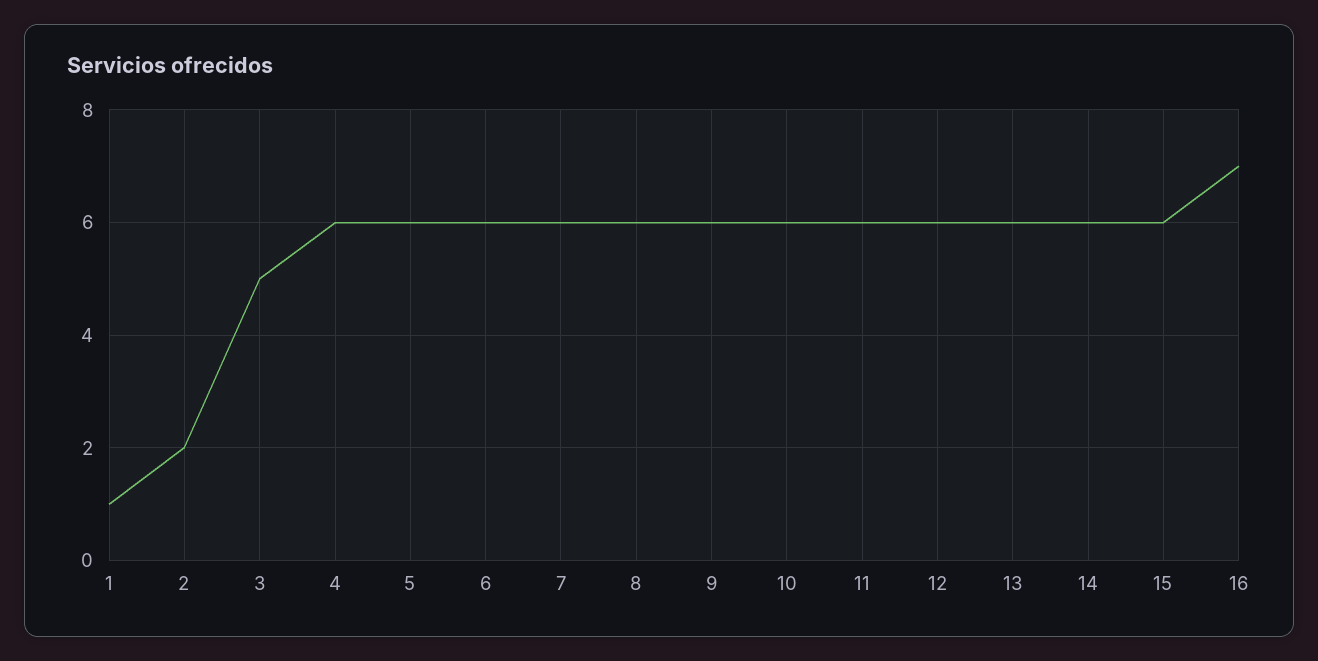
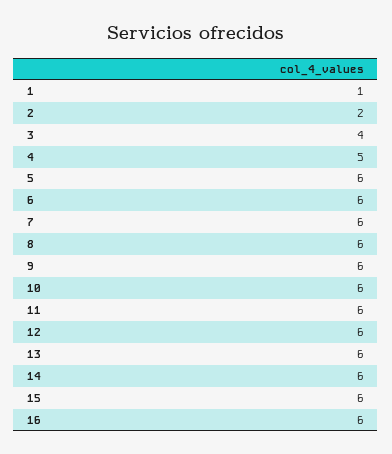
  {
    "1": 1,
    "2": 2,
-   "3": 5,
+   "3": 4,
-   "4": 6,
+   "4": 5,
    "5": 6,
    "6": 6,
    "7": 6,
    "8": 6,
    "9": 6,
    "10": 6,
    "11": 6,
    "12": 6,
    "13": 6,
    "14": 6,
    "15": 6,
-   "16": 7
+   "16": 6
  }

